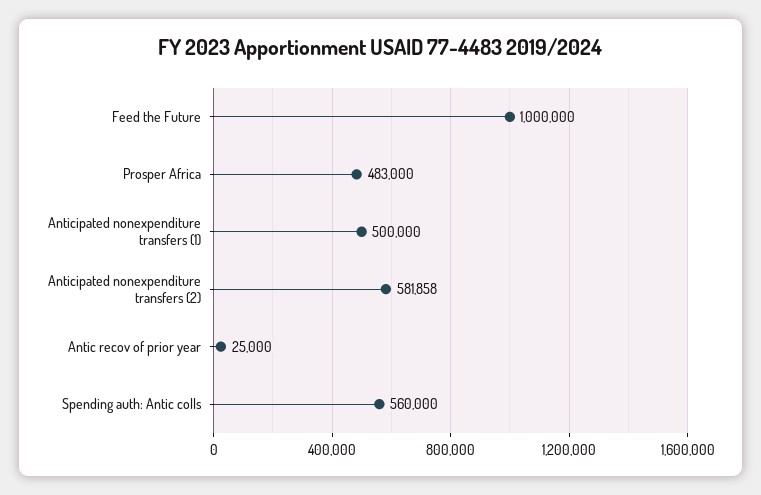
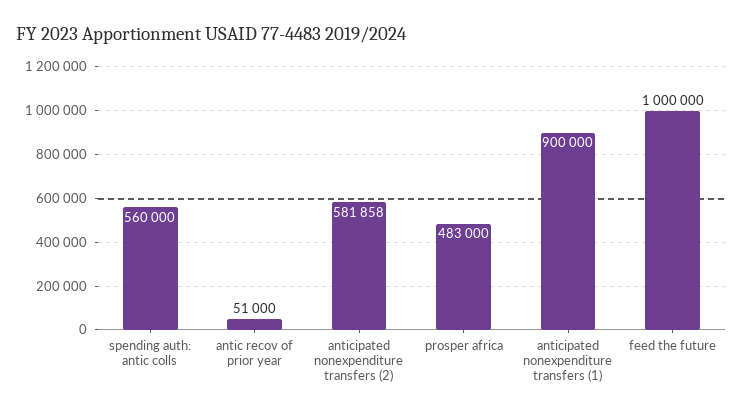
  {
    "Feed the Future": 1000000,
    "Prosper Africa": 483000,
-   "Anticipated nonexpenditure transfers (1)": 500000,
+   "Anticipated nonexpenditure transfers (1)": 900000,
    "Anticipated nonexpenditure transfers (2)": 581858,
-   "Antic recov of prior year": 25000,
+   "Antic recov of prior year": 51000,
    "Spending auth: Antic colls": 560000
  }

